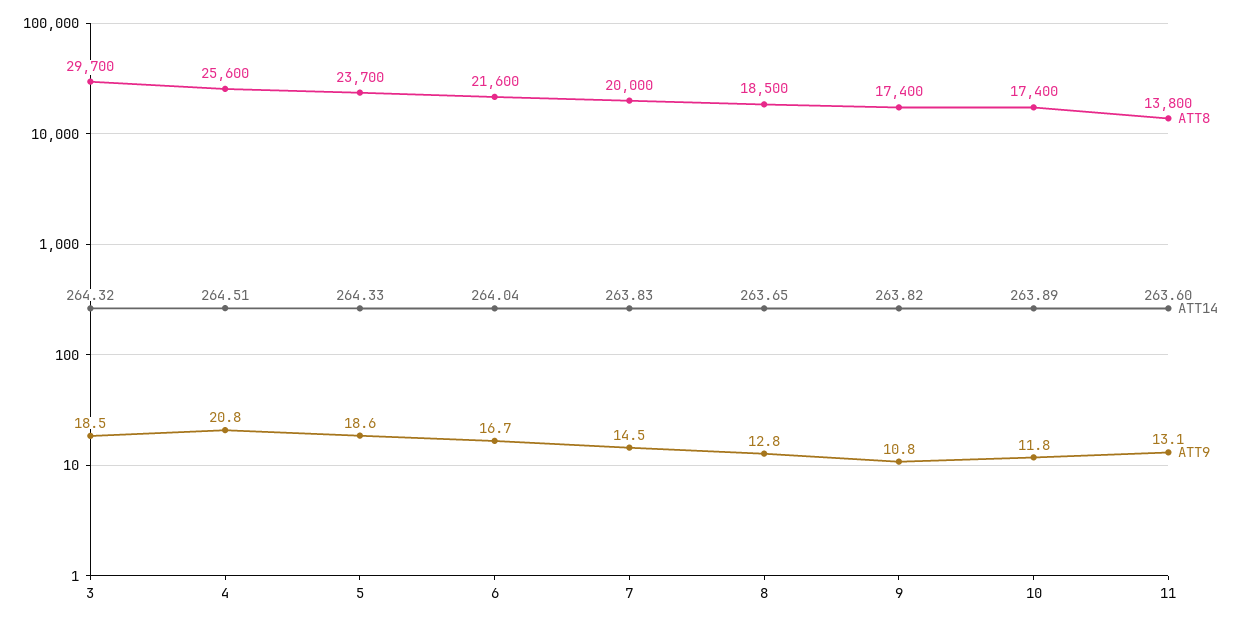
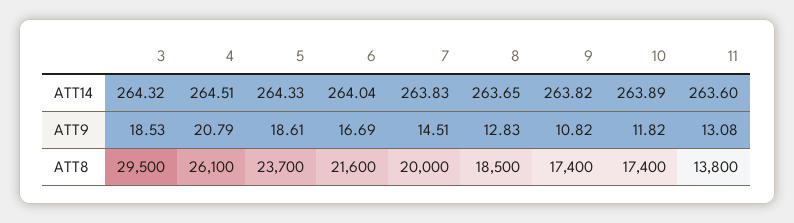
  {
    "ATT8": {
-     "3": 29700,
+     "3": 29500,
-     "4": 25600,
+     "4": 26100,
      "5": 23700,
      "6": 21600,
      "7": 20000,
      "8": 18500,
      "9": 17400,
      "10": 17400,
      "11": 13800
    },
    "ATT14": {
      "3": 264.32,
      "4": 264.51,
      "5": 264.33,
      "6": 264.04,
      "7": 263.83,
      "8": 263.65,
      "9": 263.82,
      "10": 263.89,
      "11": 263.6
    },
    "ATT9": {
      "3": 18.53,
      "4": 20.79,
      "5": 18.61,
      "6": 16.69,
      "7": 14.51,
      "8": 12.83,
      "9": 10.82,
      "10": 11.82,
      "11": 13.08
    }
  }

